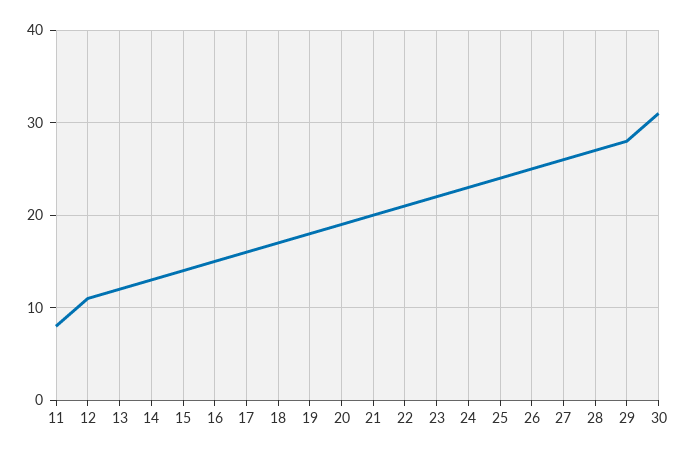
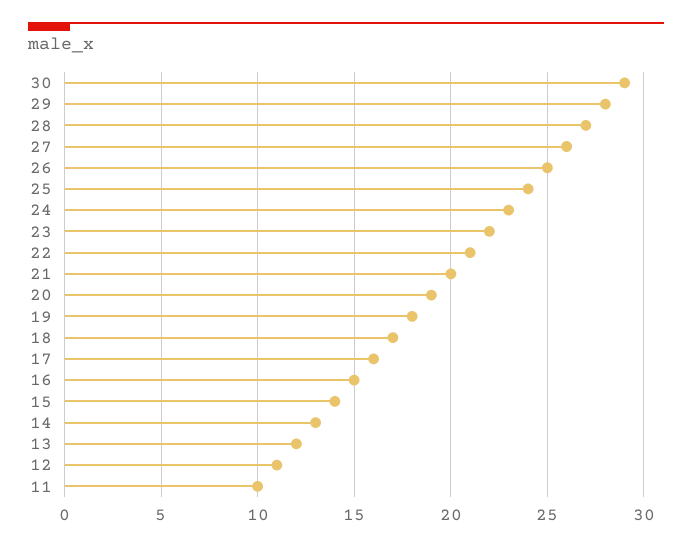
  {
-   "11": 8,
+   "11": 10,
    "12": 11,
    "13": 12,
    "14": 13,
    "15": 14,
    "16": 15,
    "17": 16,
    "18": 17,
    "19": 18,
    "20": 19,
    "21": 20,
    "22": 21,
    "23": 22,
    "24": 23,
    "25": 24,
    "26": 25,
    "27": 26,
    "28": 27,
    "29": 28,
-   "30": 31
+   "30": 29
  }

